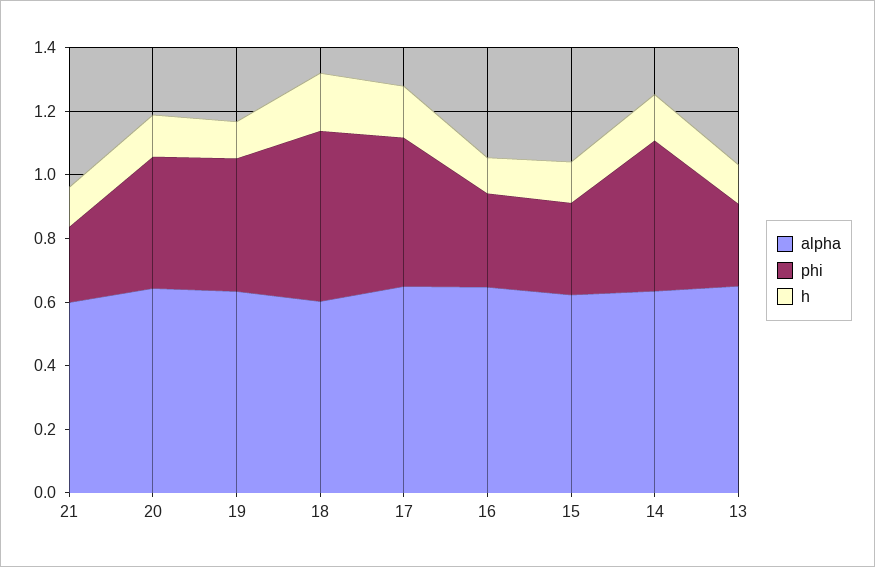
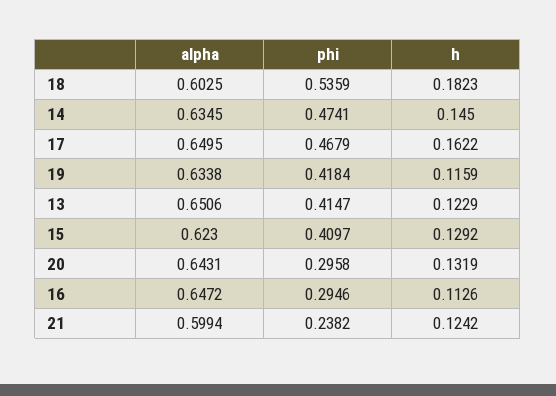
  {
    "alpha": {
      "21": 0.5994,
      "20": 0.6431,
      "19": 0.6338,
      "18": 0.6025,
      "17": 0.6495,
      "16": 0.6472,
      "15": 0.623,
      "14": 0.6345,
      "13": 0.6506
    },
    "phi": {
      "21": 0.2382,
-     "20": 0.4,
+     "20": 0.2958,
      "19": 0.4184,
      "18": 0.5359,
      "17": 0.4679,
      "16": 0.2946,
-     "15": 0.3,
+     "15": 0.4097,
      "14": 0.4741,
-     "13": 0.25
+     "13": 0.4147
    },
    "h": {
      "21": 0.1242,
      "20": 0.1319,
      "19": 0.1159,
      "18": 0.1823,
      "17": 0.1622,
      "16": 0.1126,
      "15": 0.1292,
      "14": 0.145,
      "13": 0.1229
    }
  }

